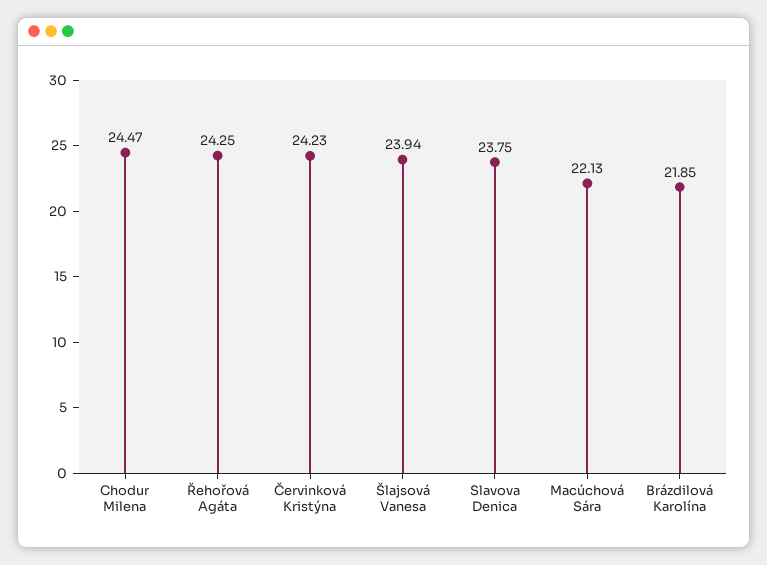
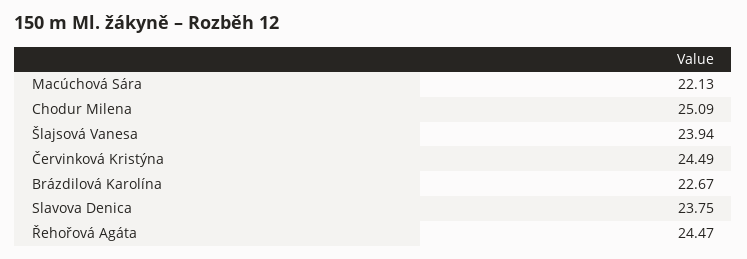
  {
-   "Chodur Milena": 24.47,
+   "Chodur Milena": 25.09,
-   "Řehořová Agáta": 24.25,
+   "Řehořová Agáta": 24.47,
-   "Červinková Kristýna": 24.23,
+   "Červinková Kristýna": 24.49,
    "Šlajsová Vanesa": 23.94,
    "Slavova Denica": 23.75,
    "Macúchová Sára": 22.13,
-   "Brázdilová Karolína": 21.85
+   "Brázdilová Karolína": 22.67
  }

